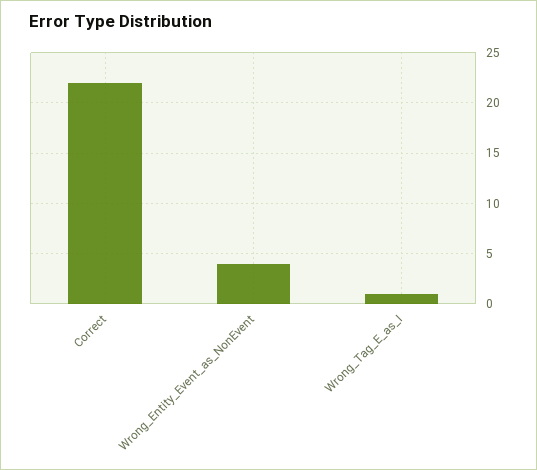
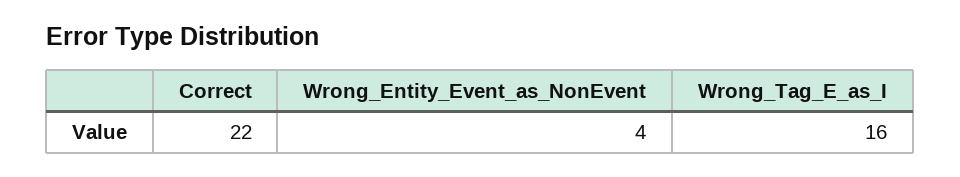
  {
    "Correct": 22,
    "Wrong_Entity_Event_as_NonEvent": 4,
-   "Wrong_Tag_E_as_I": 1
+   "Wrong_Tag_E_as_I": 16
  }

